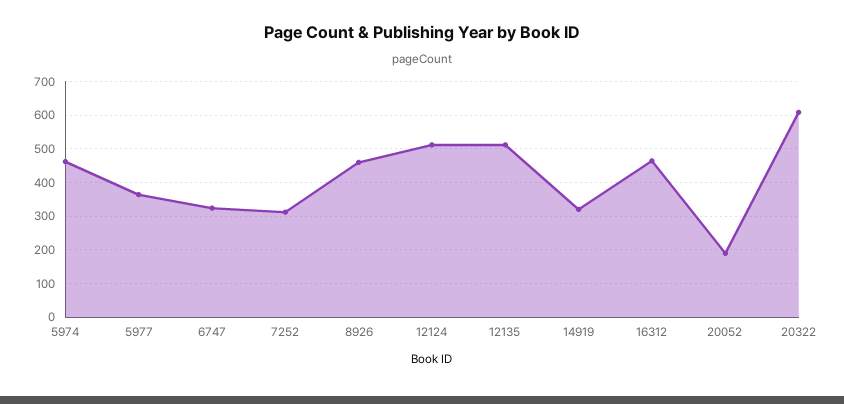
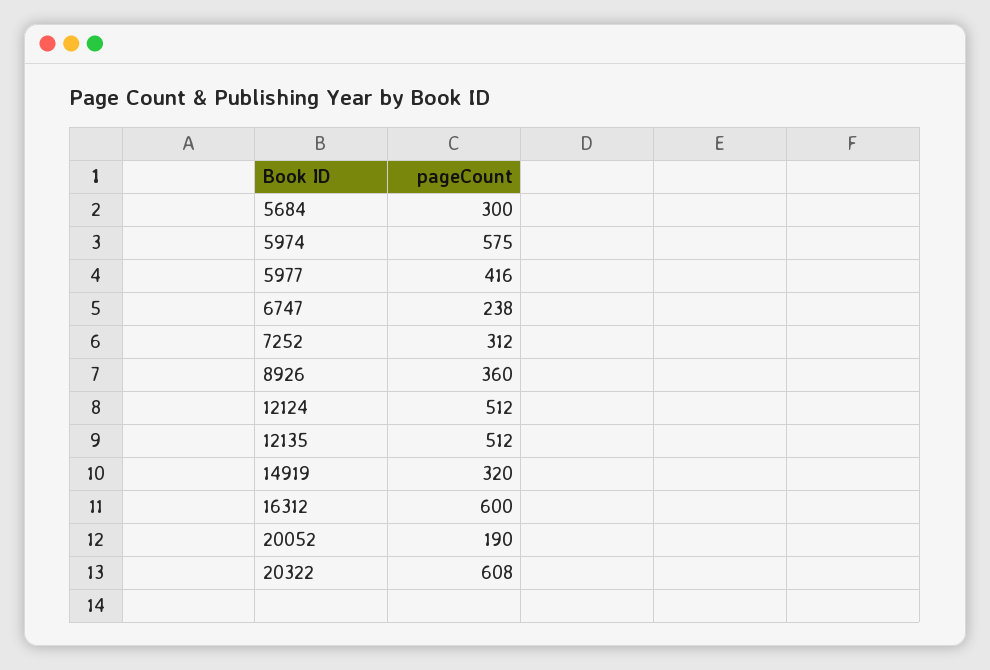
  {
-   "5974": 460,
+   "5974": 575,
-   "5977": 360,
+   "5977": 416,
-   "6747": 320,
+   "6747": 238,
    "7252": 312,
-   "8926": 460,
+   "8926": 360,
    "12124": 512,
    "12135": 512,
    "14919": 320,
-   "16312": 460,
+   "16312": 600,
    "20052": 190,
-   "20322": 608
+   "20322": 608,
+   "5684": 300
  }

